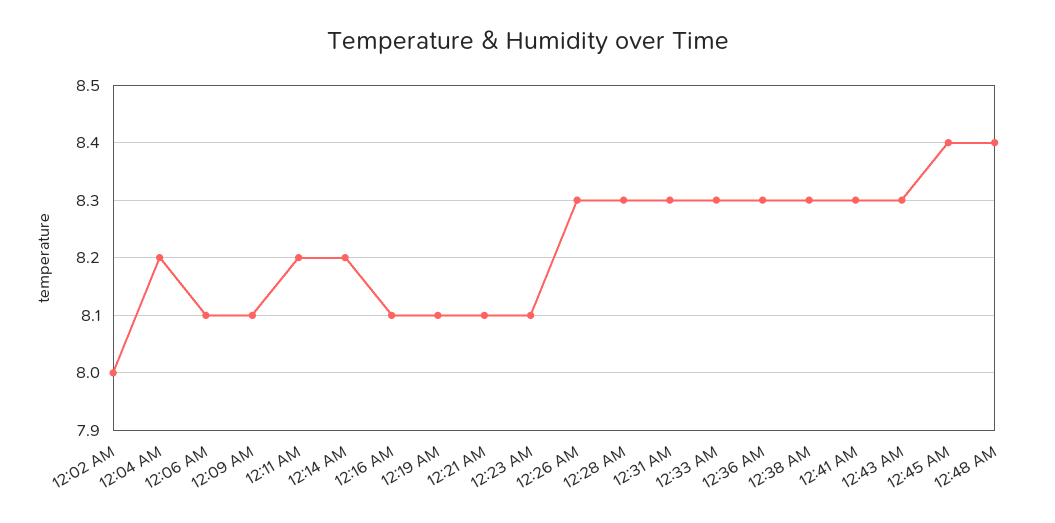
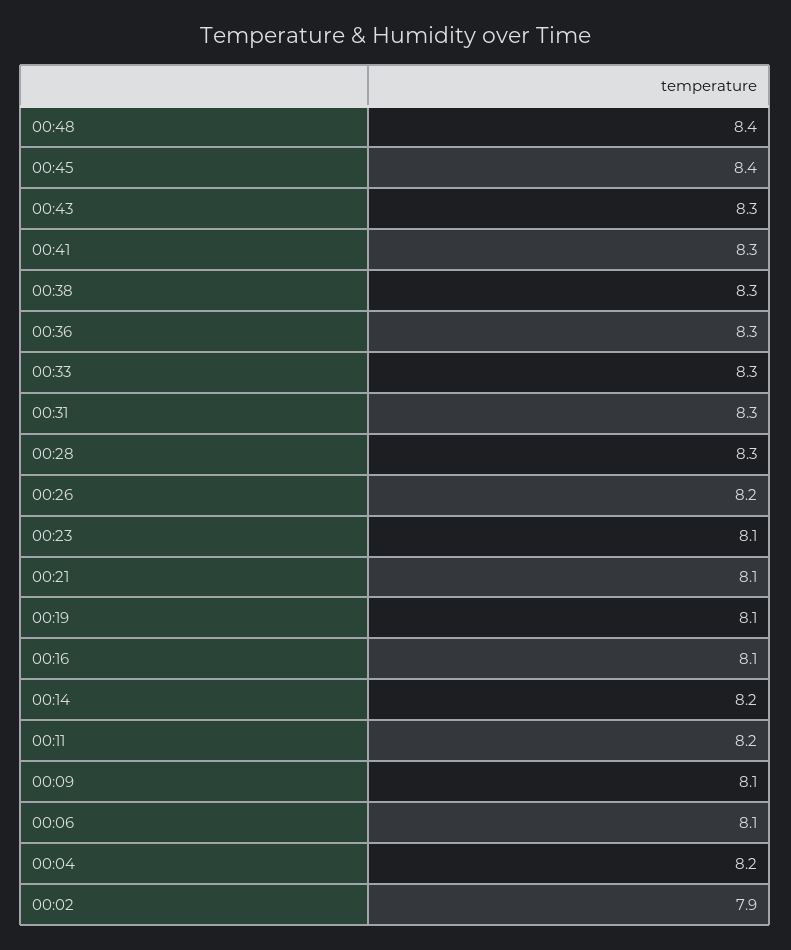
  {
-   "12:02 AM": 8,
+   "12:02 AM": 7.9,
    "12:04 AM": 8.2,
    "12:06 AM": 8.1,
    "12:09 AM": 8.1,
    "12:11 AM": 8.2,
    "12:14 AM": 8.2,
    "12:16 AM": 8.1,
    "12:19 AM": 8.1,
    "12:21 AM": 8.1,
    "12:23 AM": 8.1,
-   "12:26 AM": 8.3,
+   "12:26 AM": 8.2,
    "12:28 AM": 8.3,
    "12:31 AM": 8.3,
    "12:33 AM": 8.3,
    "12:36 AM": 8.3,
    "12:38 AM": 8.3,
    "12:41 AM": 8.3,
    "12:43 AM": 8.3,
    "12:45 AM": 8.4,
    "12:48 AM": 8.4
  }

